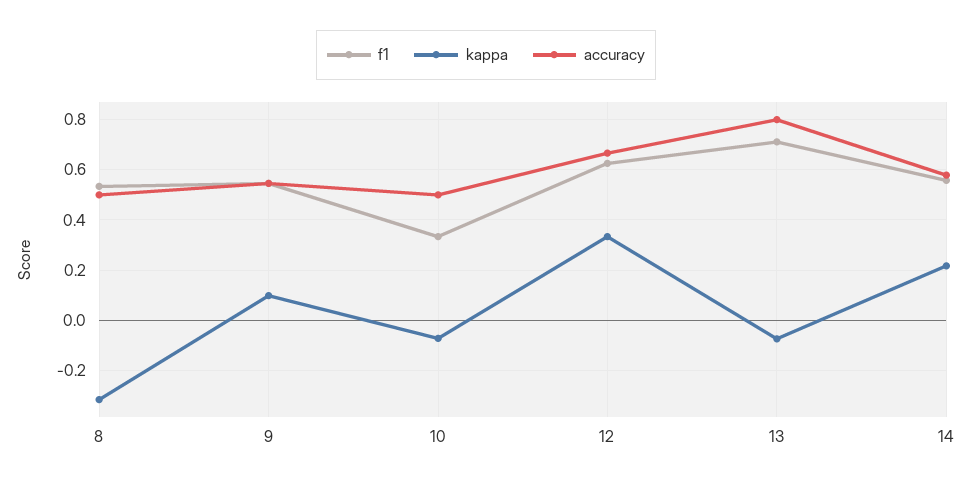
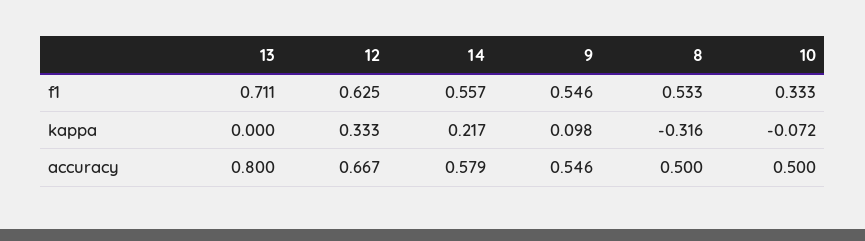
  {
    "f1": {
      "8": 0.533,
      "9": 0.546,
      "10": 0.333,
      "12": 0.625,
      "13": 0.711,
      "14": 0.557
    },
    "kappa": {
      "8": -0.316,
      "9": 0.098,
      "10": -0.072,
      "12": 0.333,
-     "13": -0.075,
+     "13": 0,
      "14": 0.217
    },
    "accuracy": {
      "8": 0.5,
      "9": 0.546,
      "10": 0.5,
      "12": 0.667,
      "13": 0.8,
      "14": 0.579
    }
  }

